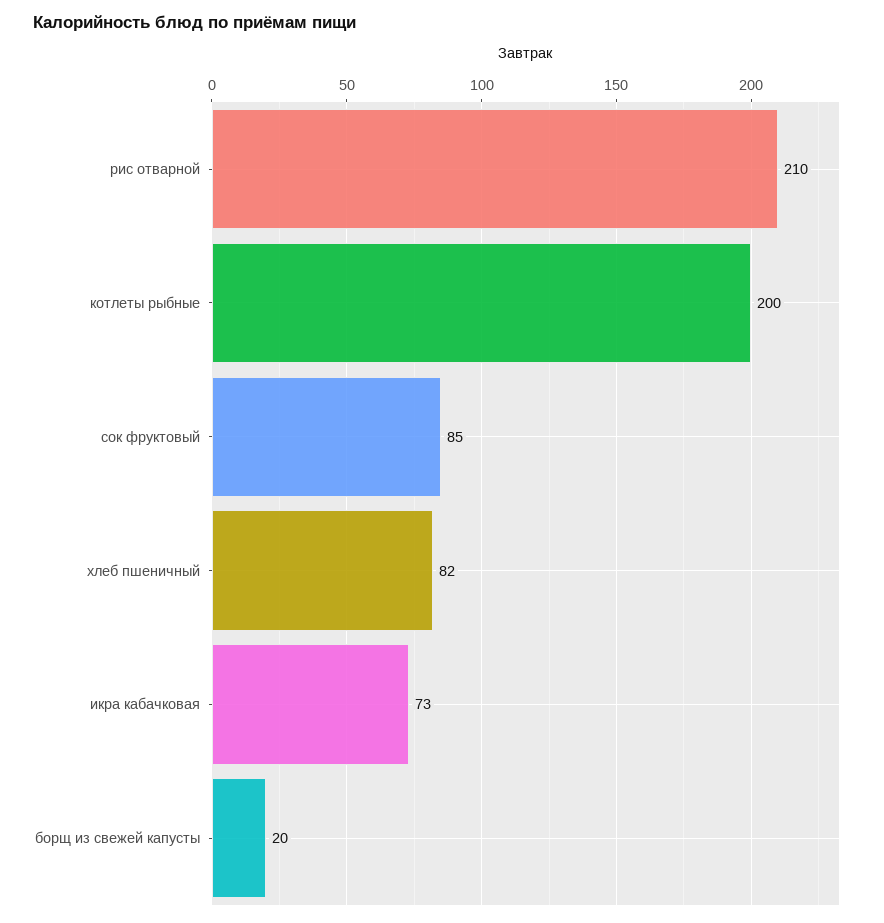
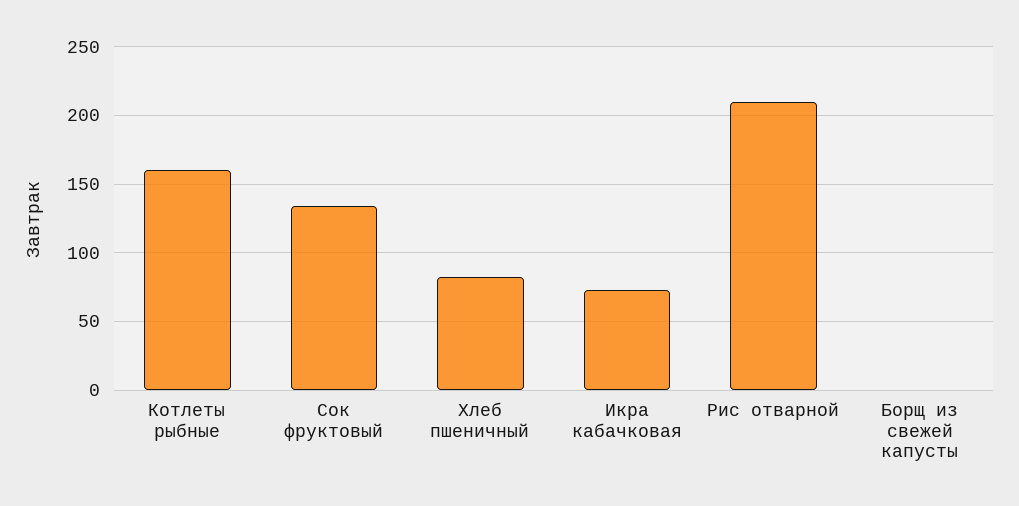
  {
    "рис отварной": 210,
-   "котлеты рыбные": 200,
+   "котлеты рыбные": 160,
-   "сок фруктовый": 85,
+   "сок фруктовый": 135,
    "хлеб пшеничный": 82,
    "икра кабачковая": 73,
-   "борщ из свежей капусты": 20
+   "борщ из свежей капусты": 0
  }

